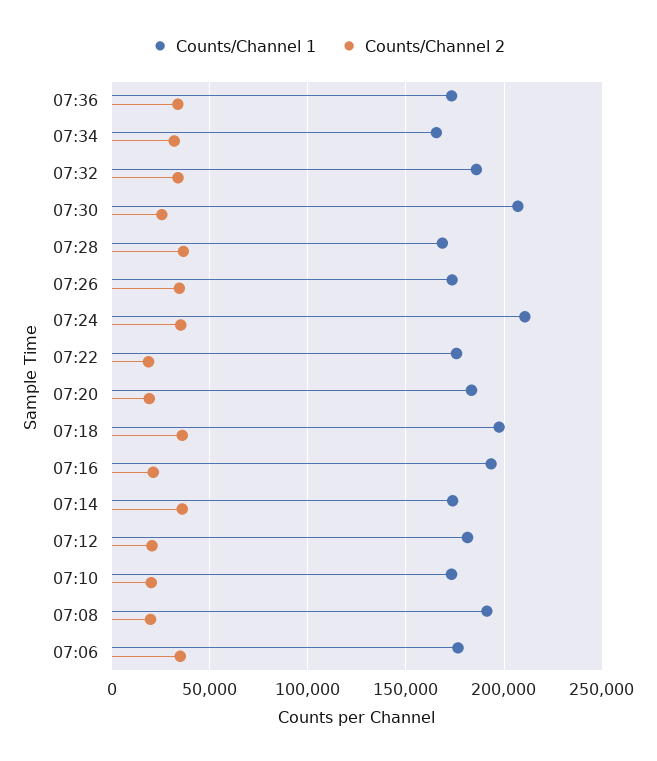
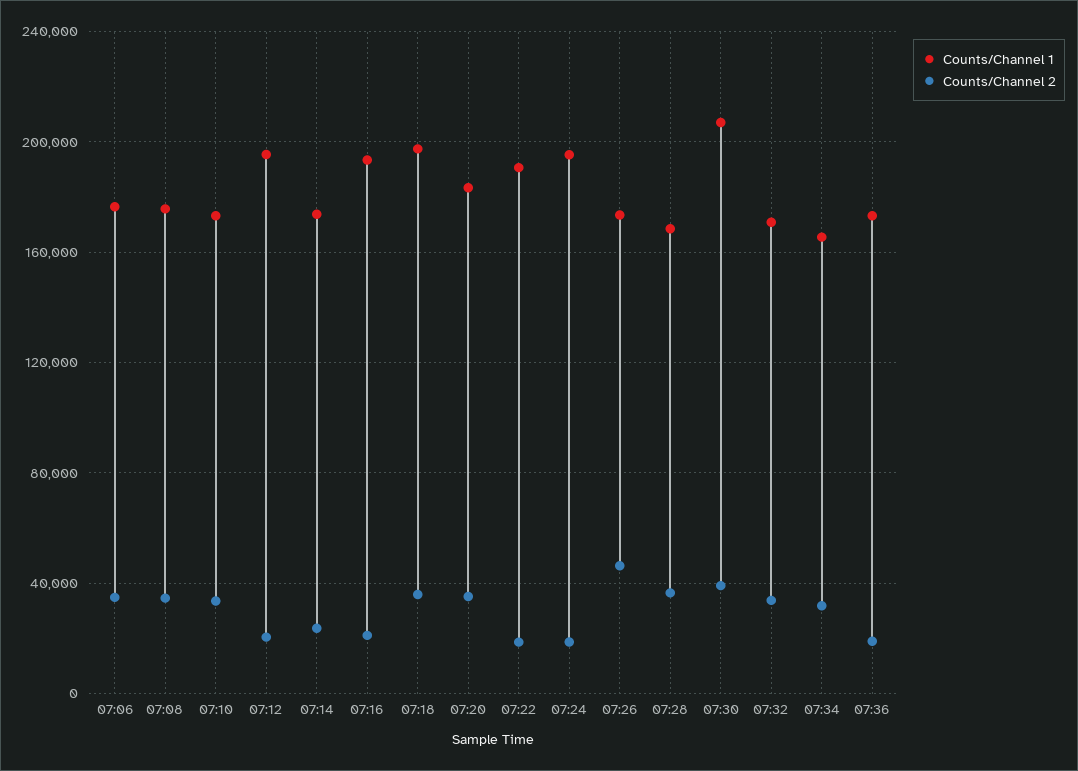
  {
    "Counts/Channel 1": {
      "07:36": 175000,
      "07:34": 165000,
-     "07:32": 185000,
+     "07:32": 170000,
      "07:30": 205000,
      "07:28": 170000,
      "07:26": 175000,
-     "07:24": 210000,
+     "07:24": 195000,
-     "07:22": 175000,
+     "07:22": 190000,
      "07:20": 185000,
      "07:18": 195000,
      "07:16": 195000,
      "07:14": 175000,
-     "07:12": 180000,
+     "07:12": 195000,
      "07:10": 175000,
-     "07:08": 190000,
+     "07:08": 175000,
      "07:06": 175000
    },
    "Counts/Channel 2": {
-     "07:36": 35000,
+     "07:36": 20000,
      "07:34": 30000,
      "07:32": 35000,
-     "07:30": 25000,
+     "07:30": 40000,
      "07:28": 35000,
-     "07:26": 35000,
+     "07:26": 45000,
-     "07:24": 35000,
+     "07:24": 20000,
      "07:22": 20000,
-     "07:20": 20000,
+     "07:20": 35000,
      "07:18": 35000,
      "07:16": 20000,
-     "07:14": 35000,
+     "07:14": 25000,
      "07:12": 20000,
-     "07:10": 20000,
+     "07:10": 35000,
-     "07:08": 20000,
+     "07:08": 35000,
      "07:06": 35000
    }
  }

